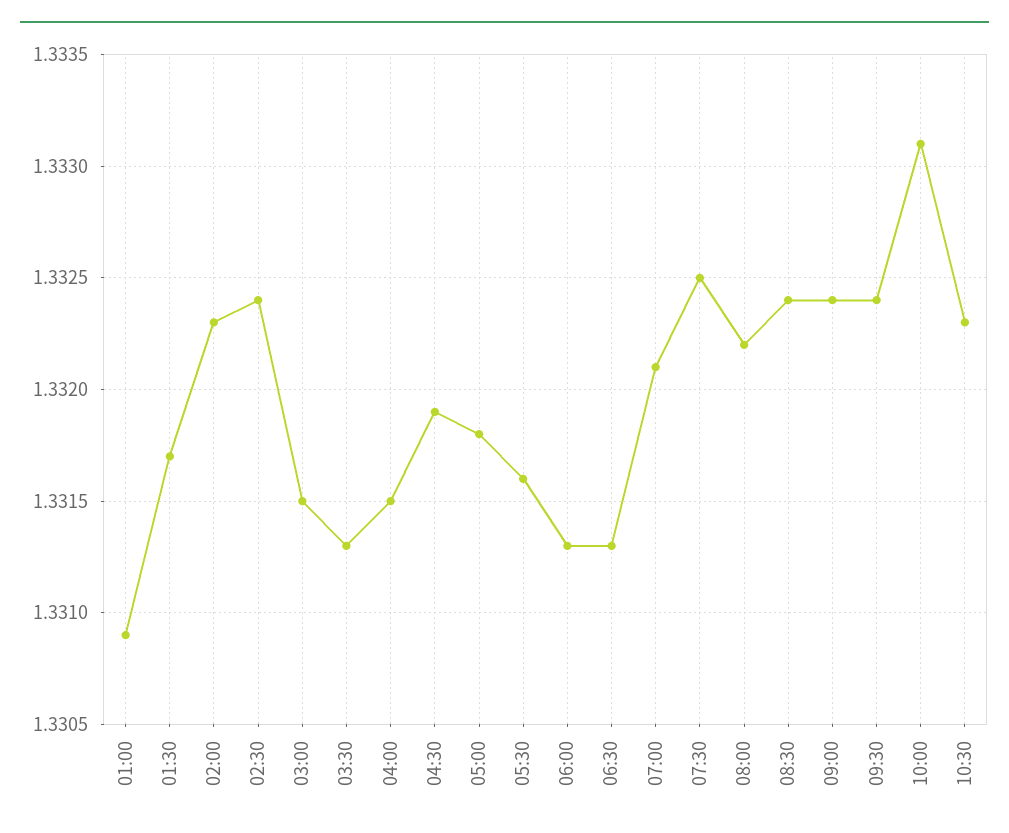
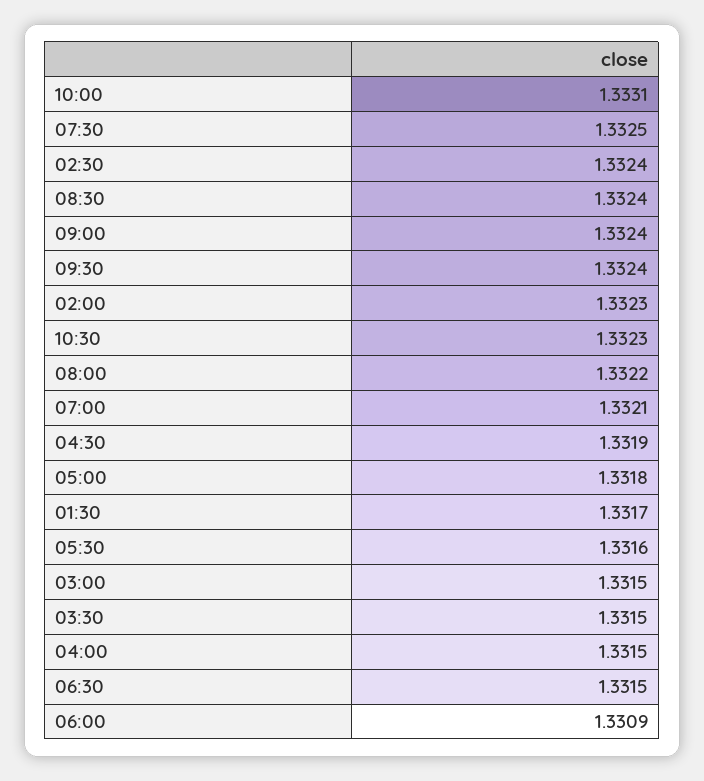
  {
-   "01:00": 1.3309,
    "01:30": 1.3317,
    "02:00": 1.3323,
    "02:30": 1.3324,
    "03:00": 1.3315,
-   "03:30": 1.3313,
+   "03:30": 1.3315,
    "04:00": 1.3315,
    "04:30": 1.3319,
    "05:00": 1.3318,
    "05:30": 1.3316,
-   "06:00": 1.3313,
+   "06:00": 1.3309,
-   "06:30": 1.3313,
+   "06:30": 1.3315,
    "07:00": 1.3321,
    "07:30": 1.3325,
    "08:00": 1.3322,
    "08:30": 1.3324,
    "09:00": 1.3324,
    "09:30": 1.3324,
    "10:00": 1.3331,
    "10:30": 1.3323
  }

